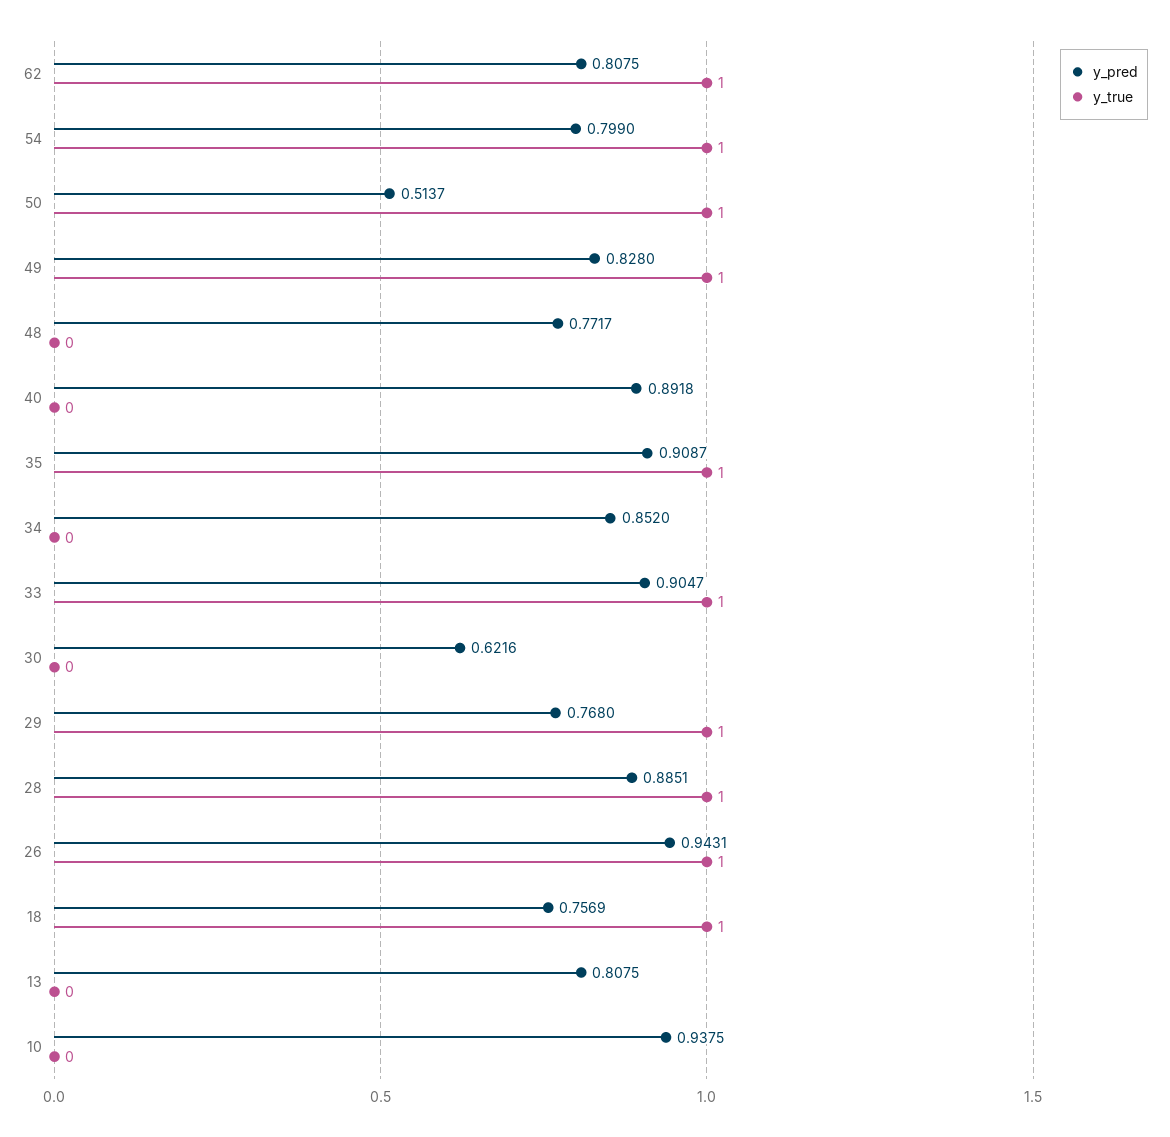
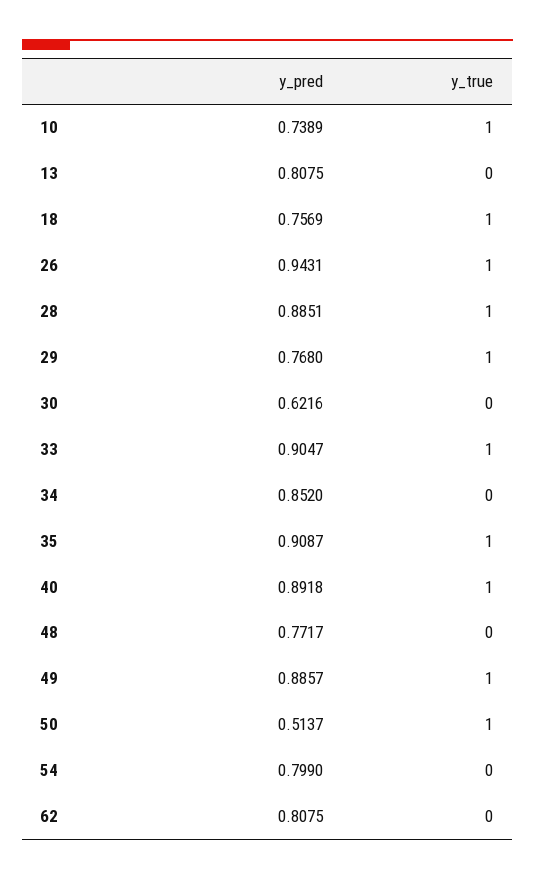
  {
    "y_pred": {
      "62": 0.8075,
      "54": 0.799,
      "50": 0.5137,
-     "49": 0.828,
+     "49": 0.8857,
      "48": 0.7717,
      "40": 0.8918,
      "35": 0.9087,
      "34": 0.852,
      "33": 0.9047,
      "30": 0.6216,
      "29": 0.768,
      "28": 0.8851,
      "26": 0.9431,
      "18": 0.7569,
      "13": 0.8075,
-     "10": 0.9375
+     "10": 0.7389
    },
    "y_true": {
-     "62": 1,
+     "62": 0,
-     "54": 1,
+     "54": 0,
      "50": 1,
      "49": 1,
      "48": 0,
-     "40": 0,
+     "40": 1,
      "35": 1,
      "34": 0,
      "33": 1,
      "30": 0,
      "29": 1,
      "28": 1,
      "26": 1,
      "18": 1,
      "13": 0,
-     "10": 0
+     "10": 1
    }
  }

